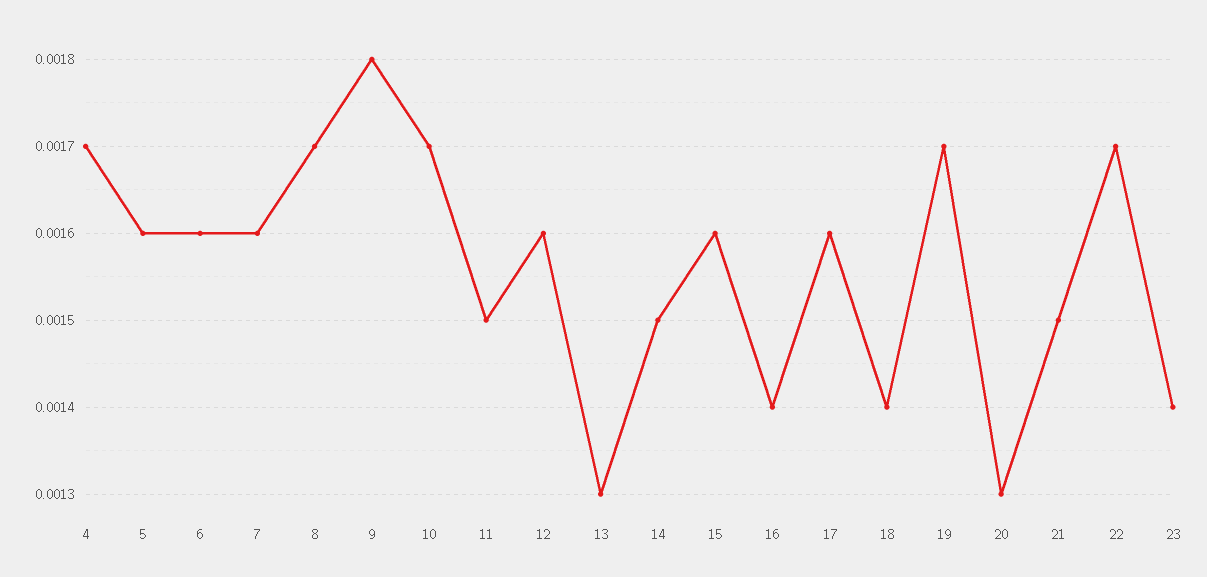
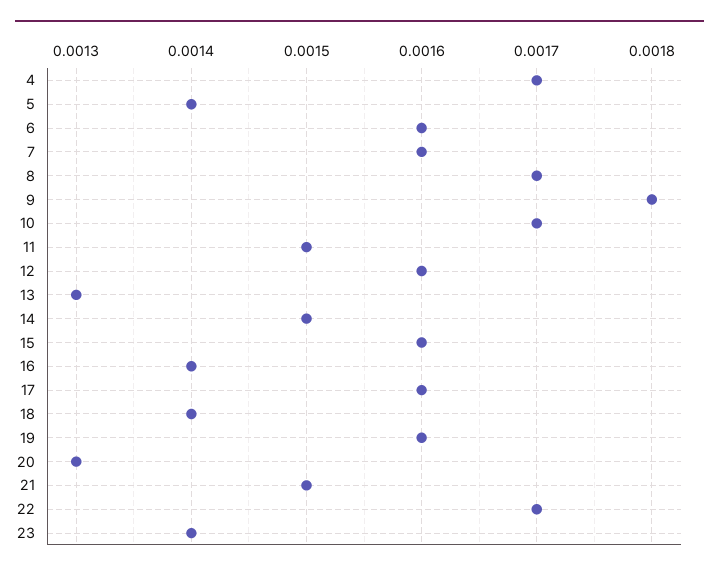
  {
    "4": 0.0017,
-   "5": 0.0016,
+   "5": 0.0014,
    "6": 0.0016,
    "7": 0.0016,
    "8": 0.0017,
    "9": 0.0018,
    "10": 0.0017,
    "11": 0.0015,
    "12": 0.0016,
    "13": 0.0013,
    "14": 0.0015,
    "15": 0.0016,
    "16": 0.0014,
    "17": 0.0016,
    "18": 0.0014,
-   "19": 0.0017,
+   "19": 0.0016,
    "20": 0.0013,
    "21": 0.0015,
    "22": 0.0017,
    "23": 0.0014
  }

